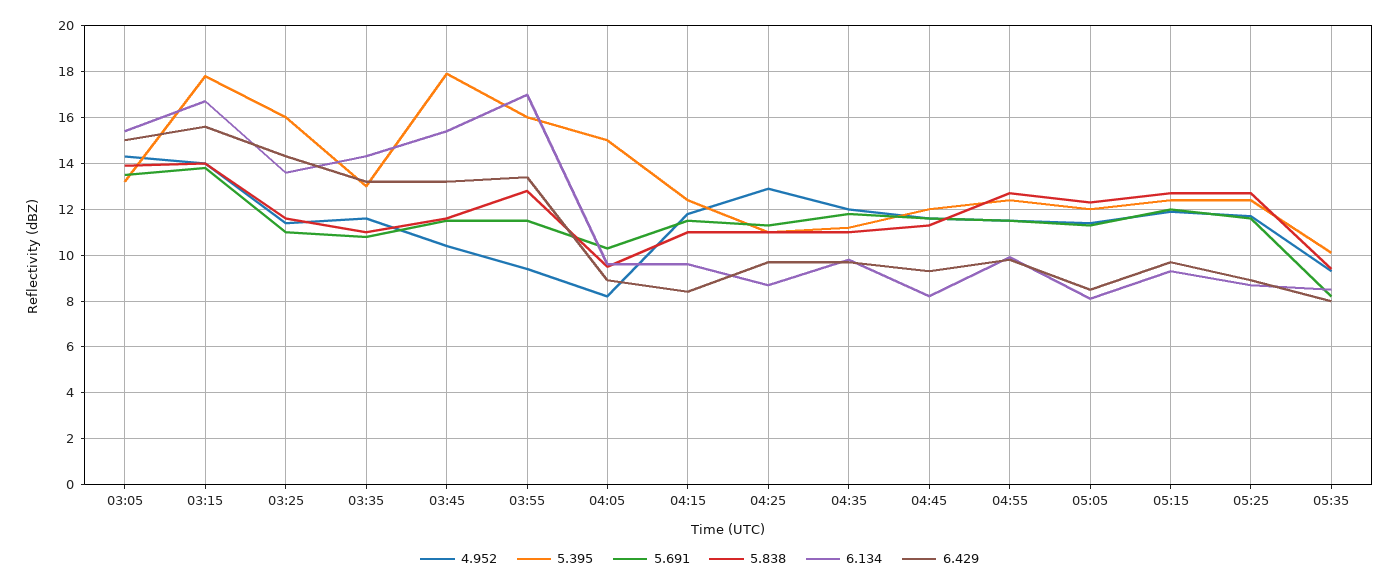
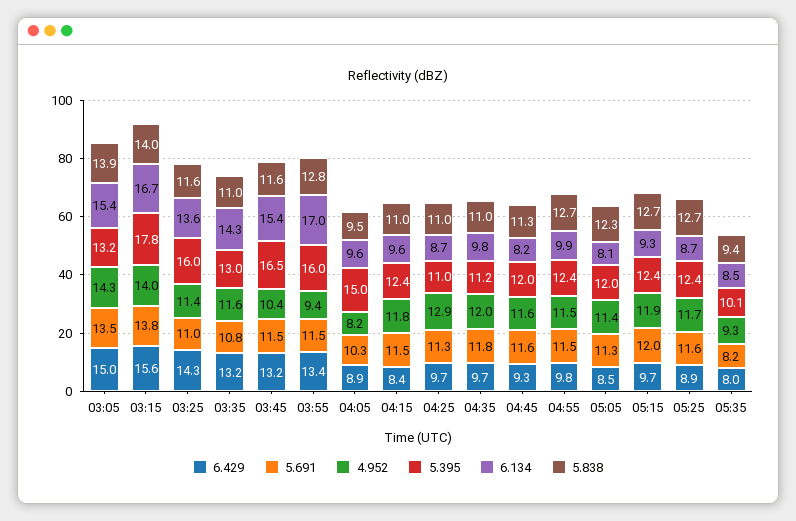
  {
    "4.952": {
      "03:05": 14.3,
      "03:15": 14,
      "03:25": 11.4,
      "03:35": 11.6,
      "03:45": 10.4,
      "03:55": 9.4,
      "04:05": 8.2,
      "04:15": 11.8,
      "04:25": 12.9,
      "04:35": 12,
      "04:45": 11.6,
      "04:55": 11.5,
      "05:05": 11.4,
      "05:15": 11.9,
      "05:25": 11.7,
      "05:35": 9.3
    },
    "5.395": {
      "03:05": 13.2,
      "03:15": 17.8,
      "03:25": 16,
      "03:35": 13,
-     "03:45": 18,
+     "03:45": 16.5,
      "03:55": 16,
      "04:05": 15,
      "04:15": 12.4,
      "04:25": 11,
      "04:35": 11.2,
      "04:45": 12,
      "04:55": 12.4,
      "05:05": 12,
      "05:15": 12.4,
      "05:25": 12.4,
      "05:35": 10.1
    },
    "5.691": {
      "03:05": 13.5,
      "03:15": 13.8,
      "03:25": 11,
      "03:35": 10.8,
      "03:45": 11.5,
      "03:55": 11.5,
      "04:05": 10.3,
      "04:15": 11.5,
      "04:25": 11.3,
      "04:35": 11.8,
      "04:45": 11.6,
      "04:55": 11.5,
      "05:05": 11.3,
      "05:15": 12,
      "05:25": 11.6,
      "05:35": 8.2
    },
    "5.838": {
      "03:05": 13.9,
      "03:15": 14,
      "03:25": 11.6,
      "03:35": 11,
      "03:45": 11.6,
      "03:55": 12.8,
      "04:05": 9.5,
      "04:15": 11,
      "04:25": 11,
      "04:35": 11,
      "04:45": 11.3,
      "04:55": 12.7,
      "05:05": 12.3,
      "05:15": 12.7,
      "05:25": 12.7,
      "05:35": 9.4
    },
    "6.134": {
      "03:05": 15.4,
      "03:15": 16.7,
      "03:25": 13.6,
      "03:35": 14.3,
      "03:45": 15.4,
      "03:55": 17,
      "04:05": 9.6,
      "04:15": 9.6,
      "04:25": 8.7,
      "04:35": 9.8,
      "04:45": 8.2,
      "04:55": 9.9,
      "05:05": 8.1,
      "05:15": 9.3,
      "05:25": 8.7,
      "05:35": 8.5
    },
    "6.429": {
      "03:05": 15,
      "03:15": 15.6,
      "03:25": 14.3,
      "03:35": 13.2,
      "03:45": 13.2,
      "03:55": 13.4,
      "04:05": 8.9,
      "04:15": 8.4,
      "04:25": 9.7,
      "04:35": 9.7,
      "04:45": 9.3,
      "04:55": 9.8,
      "05:05": 8.5,
      "05:15": 9.7,
      "05:25": 8.9,
      "05:35": 8
    }
  }

